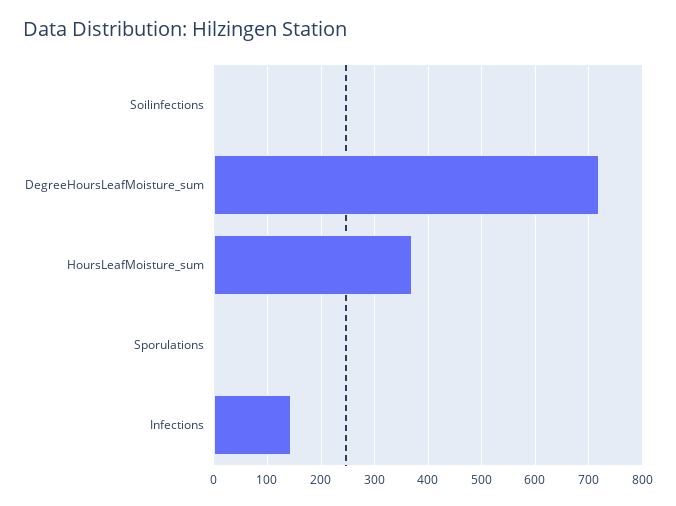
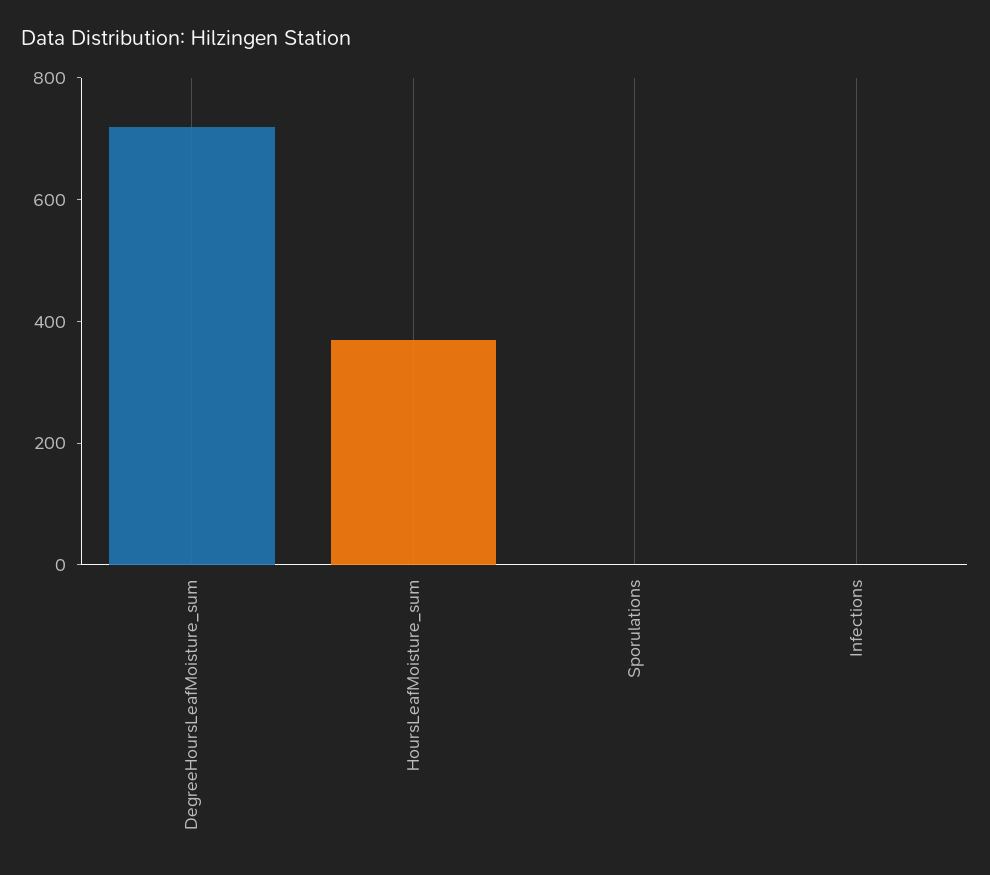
  {
-   "Soilinfections": 0,
    "DegreeHoursLeafMoisture_sum": 720,
    "HoursLeafMoisture_sum": 360,
    "Sporulations": 0,
-   "Infections": 140
+   "Infections": 0
  }

